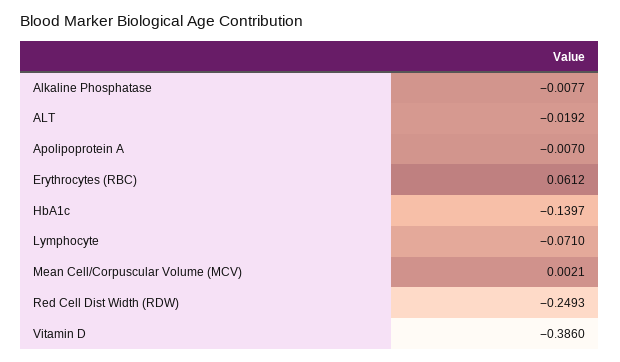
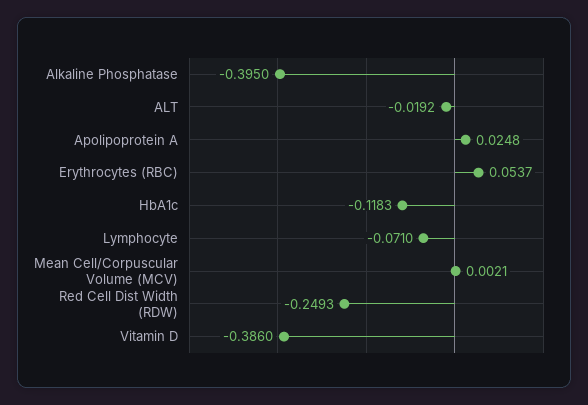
  {
-   "Alkaline Phosphatase": -0.0077,
+   "Alkaline Phosphatase": -0.395,
    "ALT": -0.0192,
-   "Apolipoprotein A": -0.007,
+   "Apolipoprotein A": 0.0248,
-   "Erythrocytes (RBC)": 0.0612,
+   "Erythrocytes (RBC)": 0.0537,
-   "HbA1c": -0.1397,
+   "HbA1c": -0.1183,
    "Lymphocyte": -0.071,
    "Mean Cell/Corpuscular Volume (MCV)": 0.0021,
    "Red Cell Dist Width (RDW)": -0.2493,
    "Vitamin D": -0.386
  }

